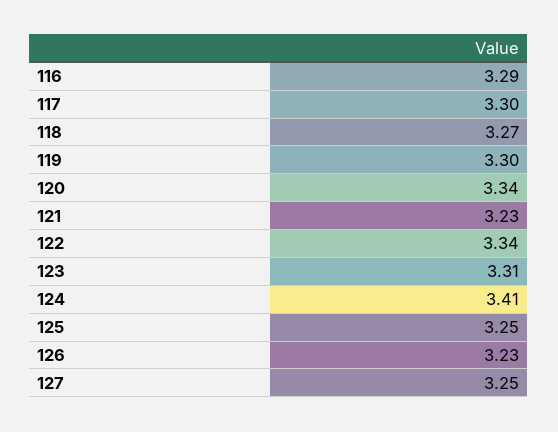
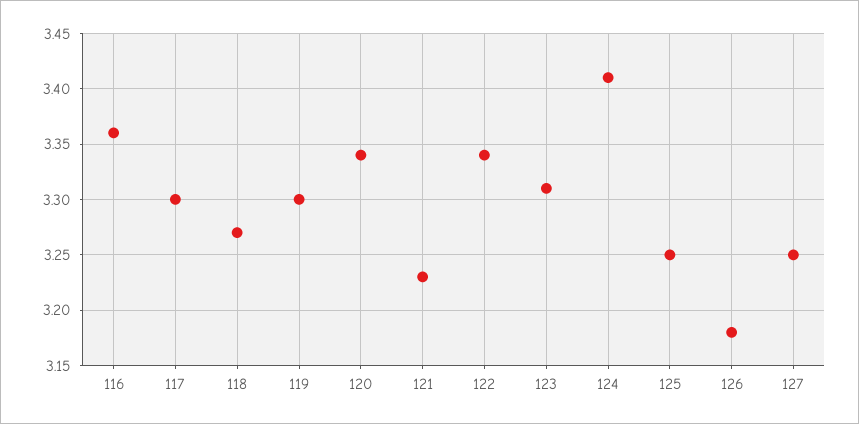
  {
-   "116": 3.29,
+   "116": 3.36,
    "117": 3.3,
    "118": 3.27,
    "119": 3.3,
    "120": 3.34,
    "121": 3.23,
    "122": 3.34,
    "123": 3.31,
    "124": 3.41,
    "125": 3.25,
-   "126": 3.23,
+   "126": 3.18,
    "127": 3.25
  }

